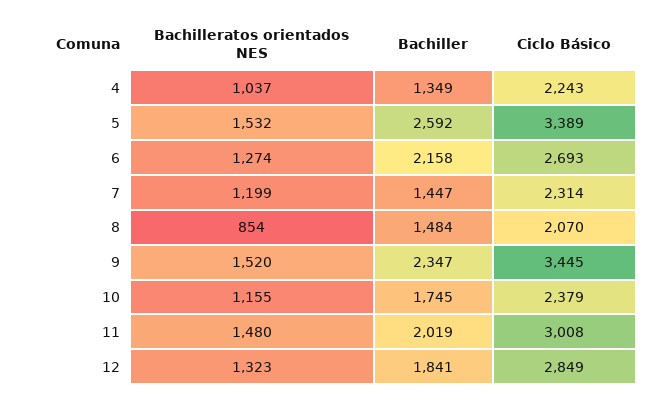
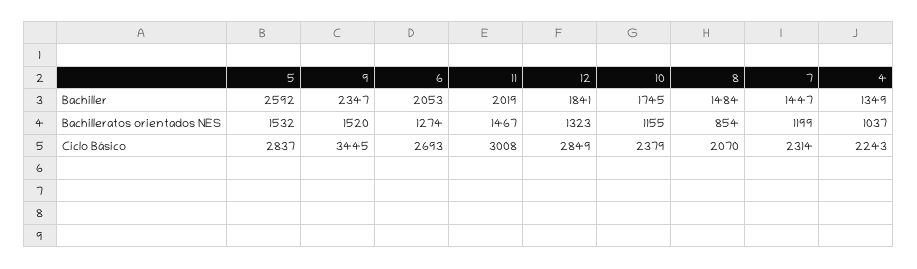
  {
    "Bachilleratos orientados NES": {
      "4": 1037,
      "5": 1532,
      "6": 1274,
      "7": 1199,
      "8": 854,
      "9": 1520,
      "10": 1155,
-     "11": 1480,
+     "11": 1467,
      "12": 1323
    },
    "Bachiller": {
      "4": 1349,
      "5": 2592,
-     "6": 2158,
+     "6": 2053,
      "7": 1447,
      "8": 1484,
      "9": 2347,
      "10": 1745,
      "11": 2019,
      "12": 1841
    },
    "Ciclo Básico": {
      "4": 2243,
-     "5": 3389,
+     "5": 2837,
      "6": 2693,
      "7": 2314,
      "8": 2070,
      "9": 3445,
      "10": 2379,
      "11": 3008,
      "12": 2849
    }
  }

